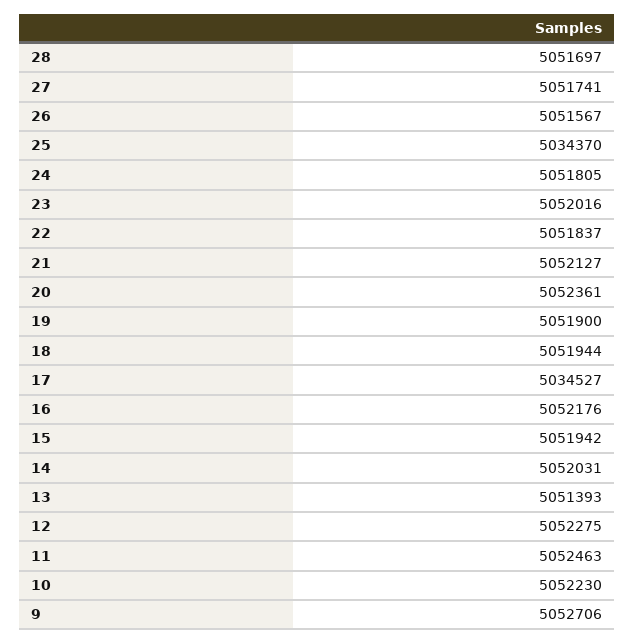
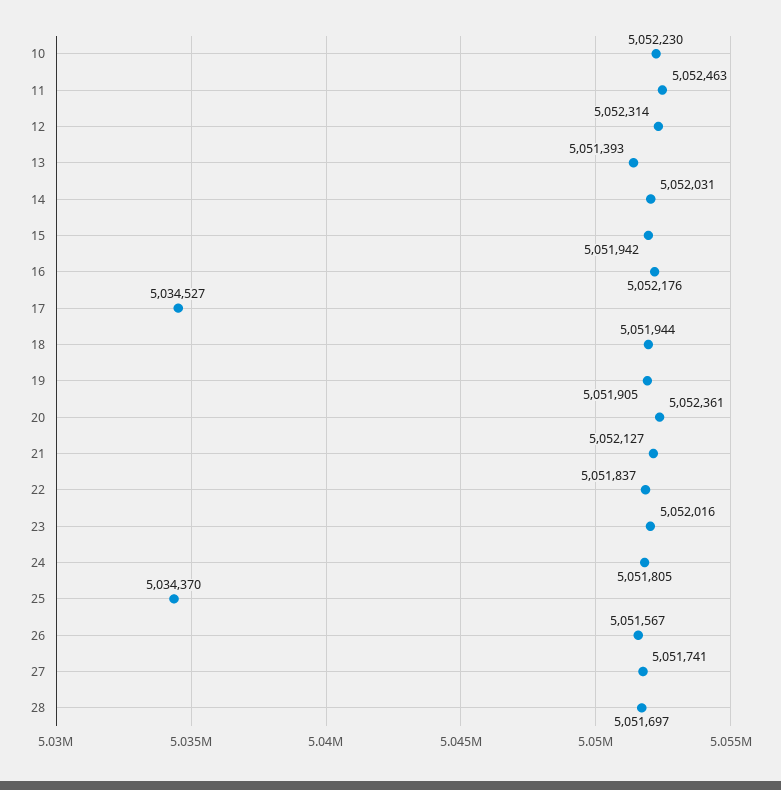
  {
    "28": 5051697,
    "27": 5051741,
    "26": 5051567,
    "25": 5034370,
    "24": 5051805,
    "23": 5052016,
    "22": 5051837,
    "21": 5052127,
    "20": 5052361,
-   "19": 5051900,
+   "19": 5051905,
    "18": 5051944,
    "17": 5034527,
    "16": 5052176,
    "15": 5051942,
    "14": 5052031,
    "13": 5051393,
-   "12": 5052275,
+   "12": 5052314,
    "11": 5052463,
-   "10": 5052230,
+   "10": 5052230
-   "9": 5052706
  }

